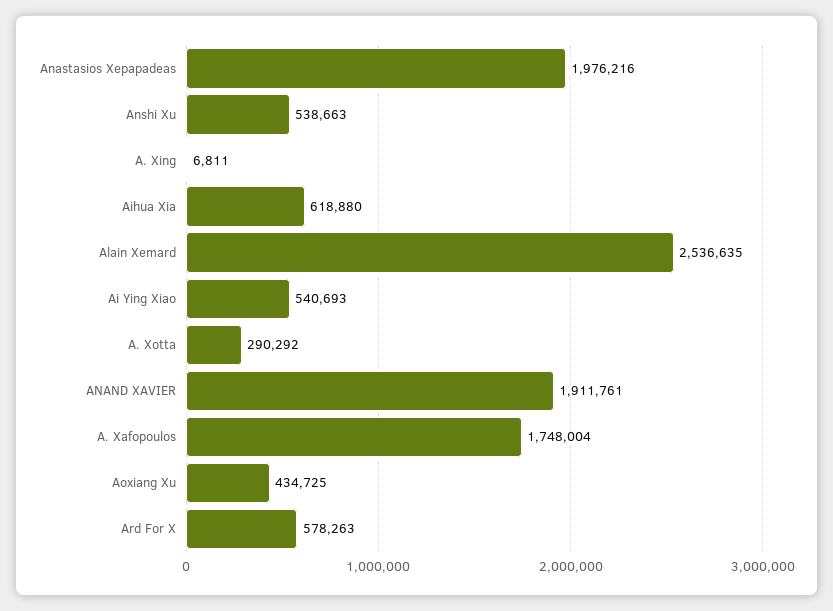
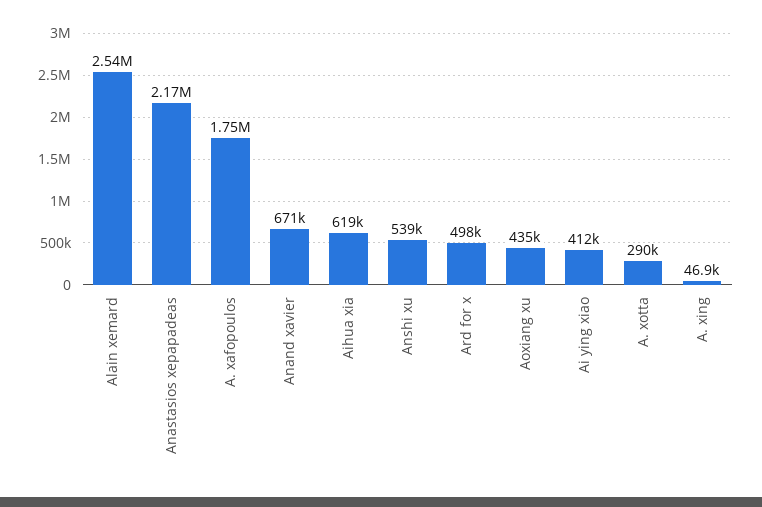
  {
-   "Anastasios Xepapadeas": 1976216,
+   "Anastasios Xepapadeas": 2170000,
    "Anshi Xu": 538663,
-   "A. Xing": 6811,
+   "A. Xing": 46900,
    "Aihua Xia": 618880,
    "Alain Xemard": 2536635,
-   "Ai Ying Xiao": 540693,
+   "Ai Ying Xiao": 412000,
    "A. Xotta": 290292,
-   "ANAND XAVIER": 1911761,
+   "ANAND XAVIER": 671000,
    "A. Xafopoulos": 1748004,
    "Aoxiang Xu": 434725,
-   "Ard For X": 578263
+   "Ard For X": 498000
  }

